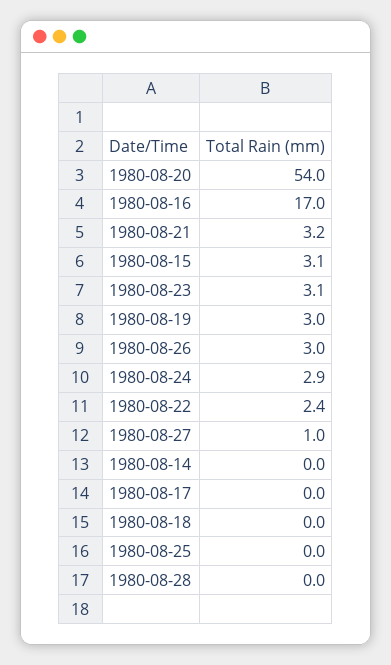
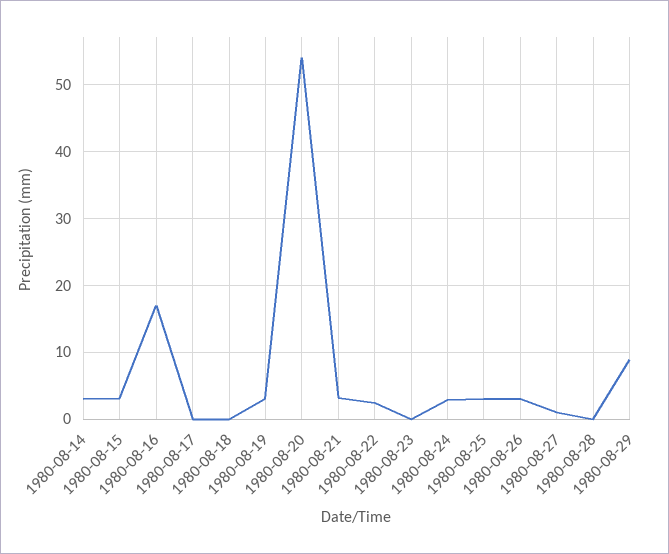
  {
    "1980-08-20": 54,
    "1980-08-16": 17,
    "1980-08-21": 3.2,
    "1980-08-15": 3.1,
-   "1980-08-23": 3.1,
+   "1980-08-23": 0,
    "1980-08-19": 3,
    "1980-08-26": 3,
    "1980-08-24": 2.9,
    "1980-08-22": 2.4,
    "1980-08-27": 1,
-   "1980-08-14": 0,
+   "1980-08-14": 3,
    "1980-08-17": 0,
    "1980-08-18": 0,
-   "1980-08-25": 0,
+   "1980-08-25": 3,
-   "1980-08-28": 0
+   "1980-08-28": 0,
+   "1980-08-29": 9
  }

